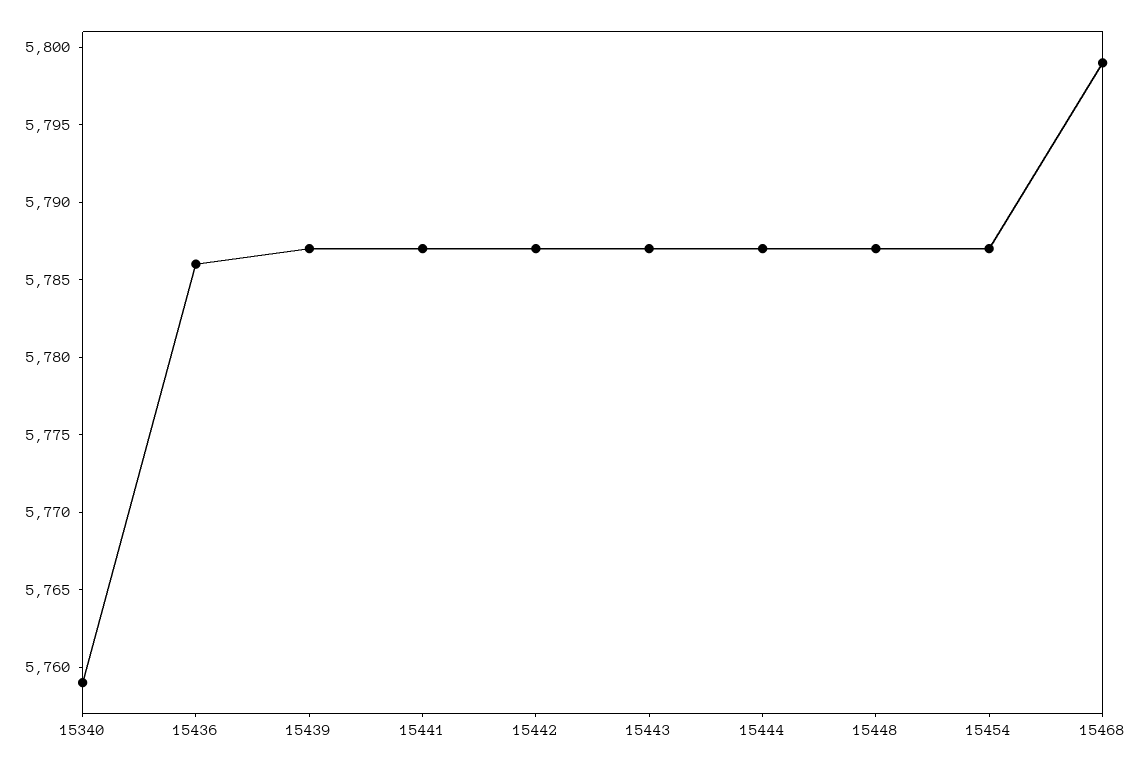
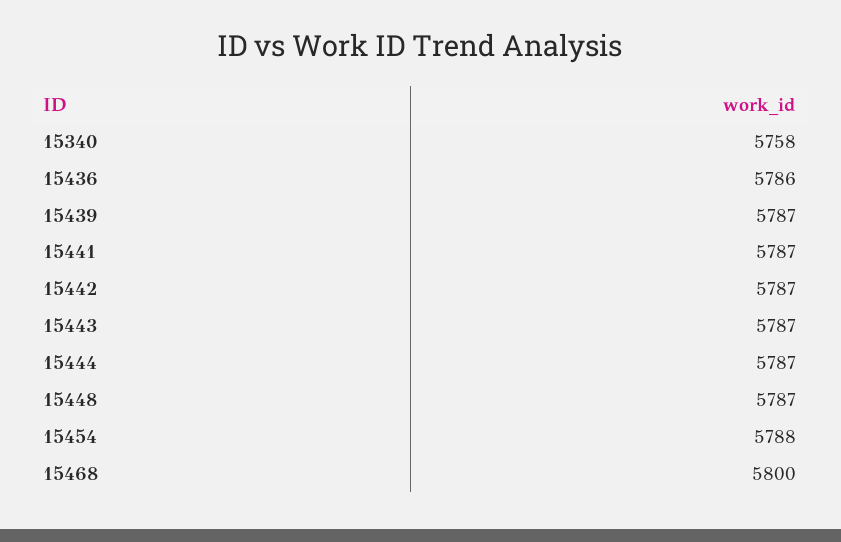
  {
-   "15340": 5759,
+   "15340": 5758,
    "15436": 5786,
    "15439": 5787,
    "15441": 5787,
    "15442": 5787,
    "15443": 5787,
    "15444": 5787,
    "15448": 5787,
-   "15454": 5787,
+   "15454": 5788,
-   "15468": 5799
+   "15468": 5800
  }

